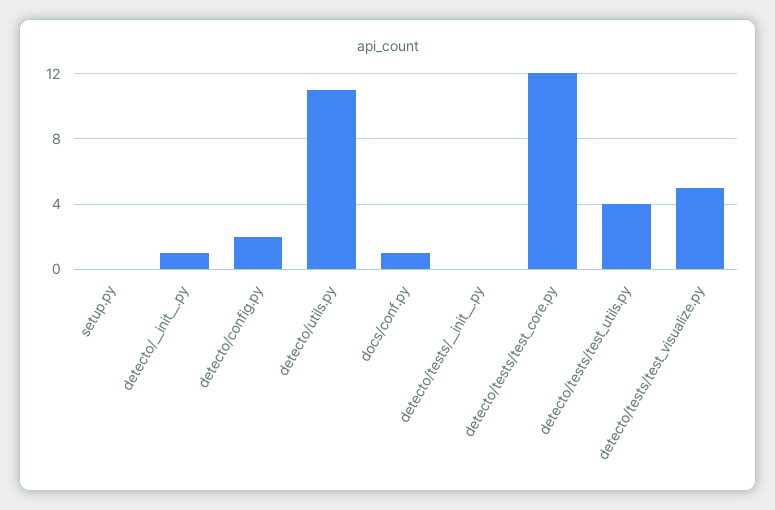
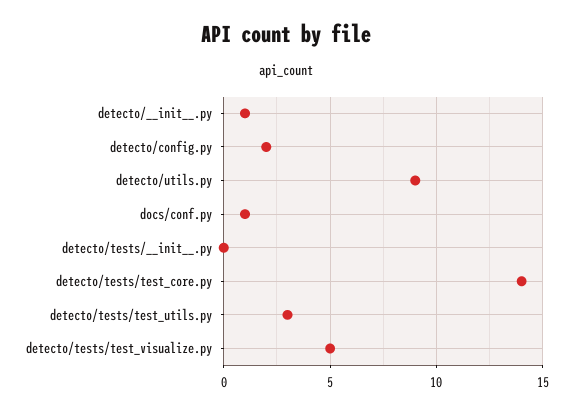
  {
-   "setup.py": 0,
    "detecto/__init__.py": 1,
    "detecto/config.py": 2,
-   "detecto/utils.py": 11,
+   "detecto/utils.py": 9,
    "docs/conf.py": 1,
    "detecto/tests/__init__.py": 0,
-   "detecto/tests/test_core.py": 12,
+   "detecto/tests/test_core.py": 14,
-   "detecto/tests/test_utils.py": 4,
+   "detecto/tests/test_utils.py": 3,
    "detecto/tests/test_visualize.py": 5
  }

